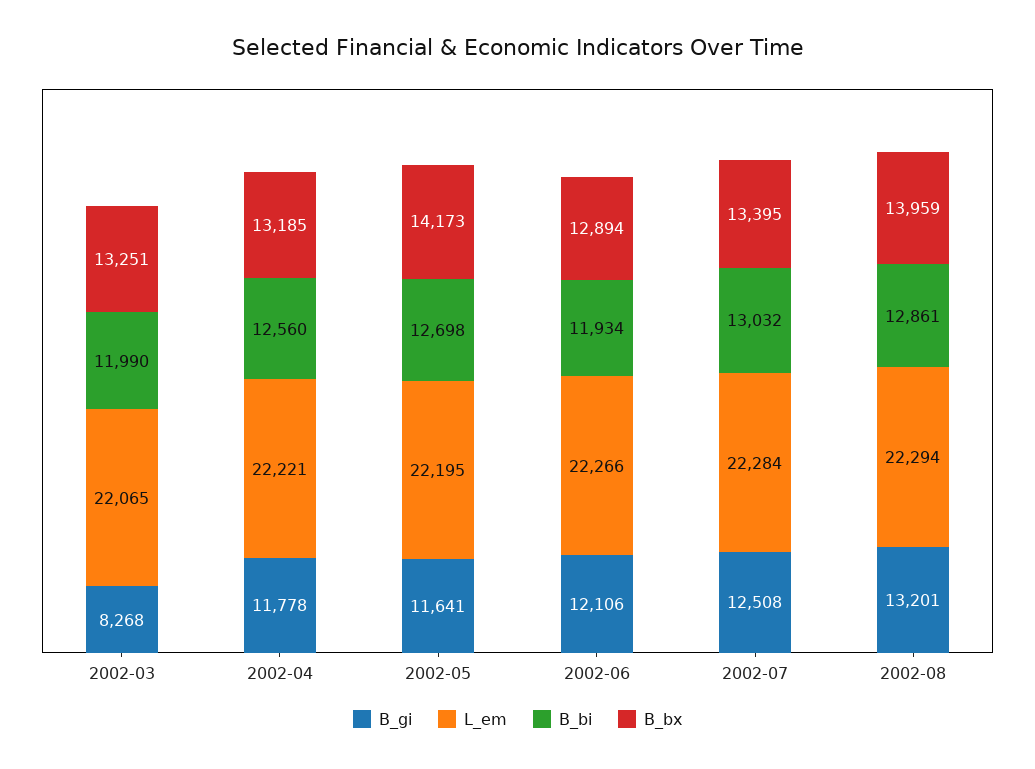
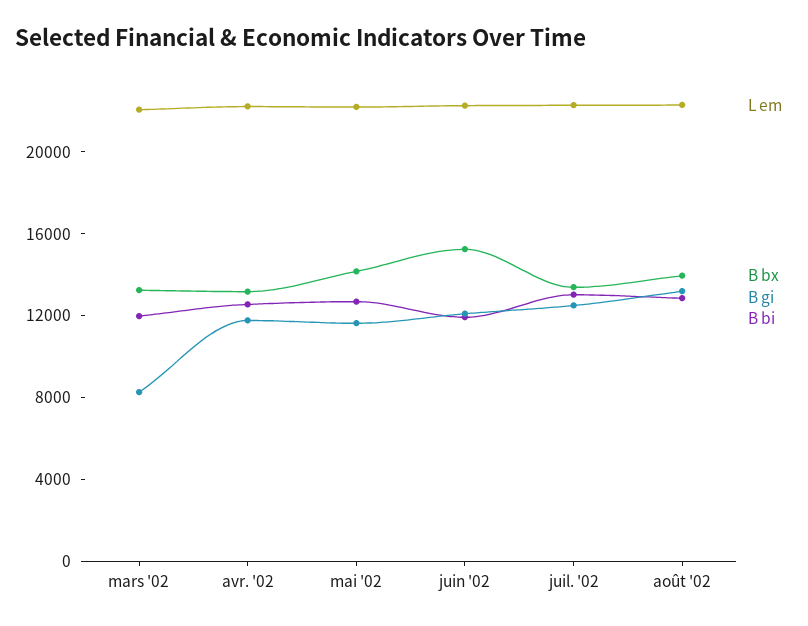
  {
    "B_gi": {
      "2002-03": 8268,
      "2002-04": 11778,
      "2002-05": 11641,
      "2002-06": 12106,
      "2002-07": 12508,
      "2002-08": 13201
    },
    "L_em": {
      "2002-03": 22065,
      "2002-04": 22221,
      "2002-05": 22195,
      "2002-06": 22266,
      "2002-07": 22284,
      "2002-08": 22294
    },
    "B_bi": {
      "2002-03": 11990,
      "2002-04": 12560,
      "2002-05": 12698,
      "2002-06": 11934,
      "2002-07": 13032,
      "2002-08": 12861
    },
    "B_bx": {
      "2002-03": 13251,
      "2002-04": 13185,
      "2002-05": 14173,
-     "2002-06": 12894,
+     "2002-06": 15000,
      "2002-07": 13395,
      "2002-08": 13959
    }
  }

